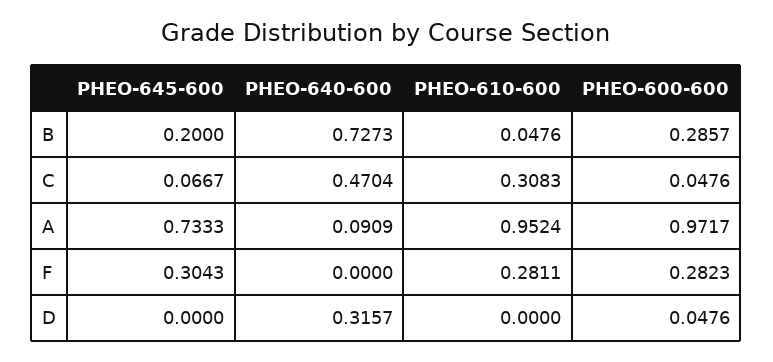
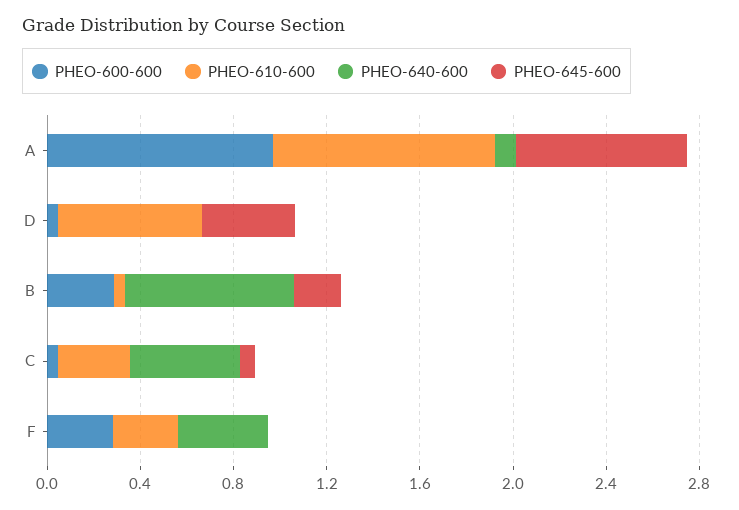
  {
    "PHEO-645-600": {
      "B": 0.2,
      "C": 0.0667,
      "A": 0.7333,
-     "F": 0.3043,
+     "F": 0,
-     "D": 0
+     "D": 0.4
    },
    "PHEO-640-600": {
      "B": 0.7273,
      "C": 0.4704,
      "A": 0.0909,
-     "F": 0,
+     "F": 0.4,
-     "D": 0.3157
+     "D": 0
    },
    "PHEO-610-600": {
      "B": 0.0476,
      "C": 0.3083,
      "A": 0.9524,
      "F": 0.2811,
-     "D": 0
+     "D": 0.6
    },
    "PHEO-600-600": {
      "B": 0.2857,
      "C": 0.0476,
      "A": 0.9717,
      "F": 0.2823,
      "D": 0.0476
    }
  }

